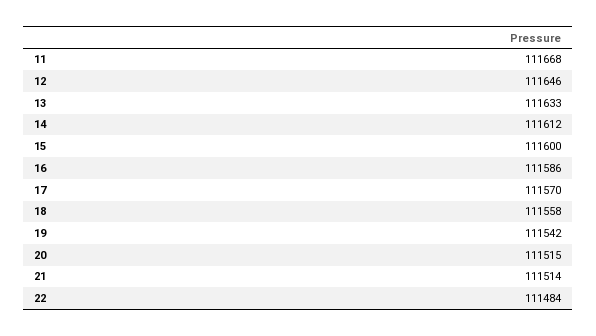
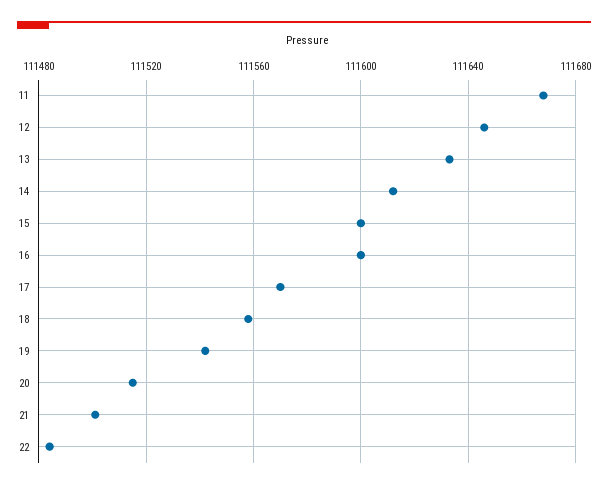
  {
    "11": 111668,
    "12": 111646,
    "13": 111633,
    "14": 111612,
    "15": 111600,
-   "16": 111586,
+   "16": 111600,
    "17": 111570,
    "18": 111558,
    "19": 111542,
    "20": 111515,
-   "21": 111514,
+   "21": 111500,
    "22": 111484
  }

